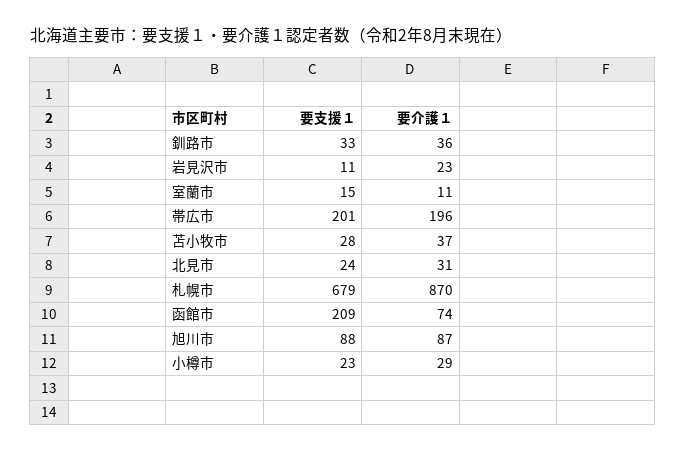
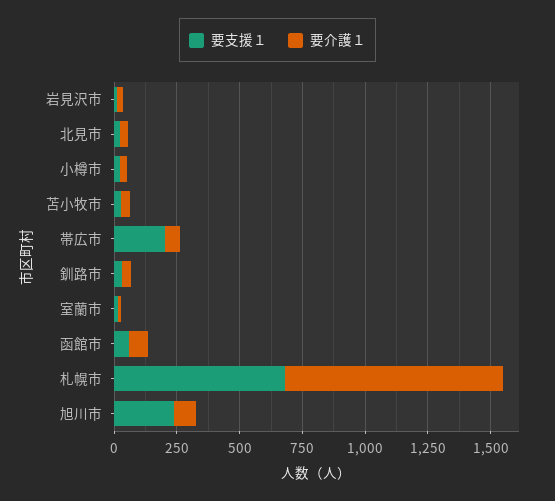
  {
    "要支援１": {
      "釧路市": 33,
      "岩見沢市": 11,
      "室蘭市": 15,
      "帯広市": 201,
      "苫小牧市": 28,
      "北見市": 24,
      "札幌市": 679,
-     "函館市": 209,
+     "函館市": 50,
-     "旭川市": 88,
+     "旭川市": 250,
      "小樽市": 23
    },
    "要介護１": {
      "釧路市": 36,
      "岩見沢市": 23,
      "室蘭市": 11,
-     "帯広市": 196,
+     "帯広市": 50,
      "苫小牧市": 37,
      "北見市": 31,
      "札幌市": 870,
      "函館市": 74,
      "旭川市": 87,
      "小樽市": 29
    }
  }

